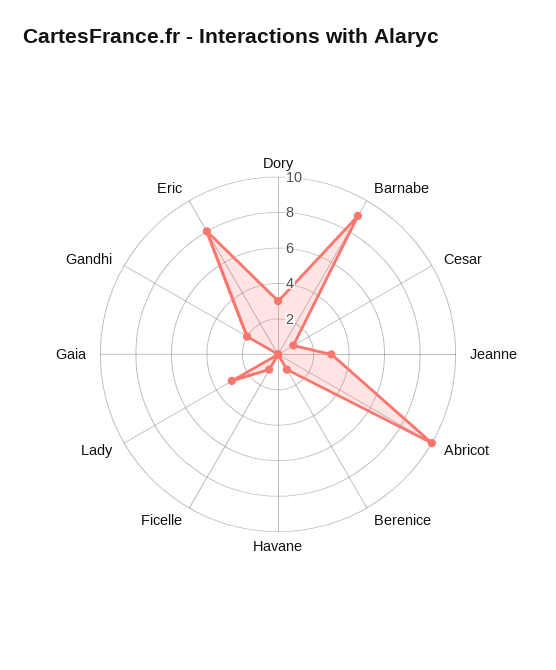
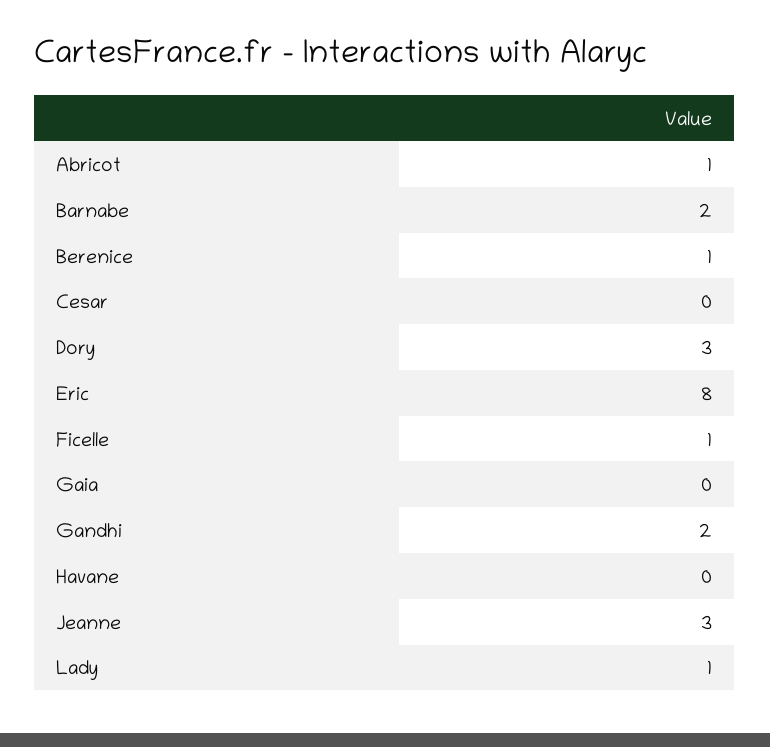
  {
    "Dory": 3,
-   "Barnabe": 9,
+   "Barnabe": 2,
-   "Cesar": 1,
+   "Cesar": 0,
    "Jeanne": 3,
-   "Abricot": 10,
+   "Abricot": 1,
    "Berenice": 1,
    "Havane": 0,
    "Ficelle": 1,
-   "Lady": 3,
+   "Lady": 1,
    "Gaia": 0,
    "Gandhi": 2,
    "Eric": 8
  }

